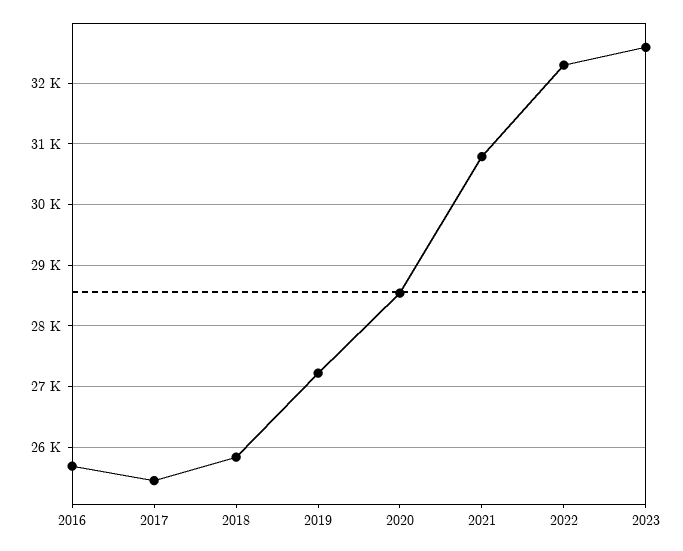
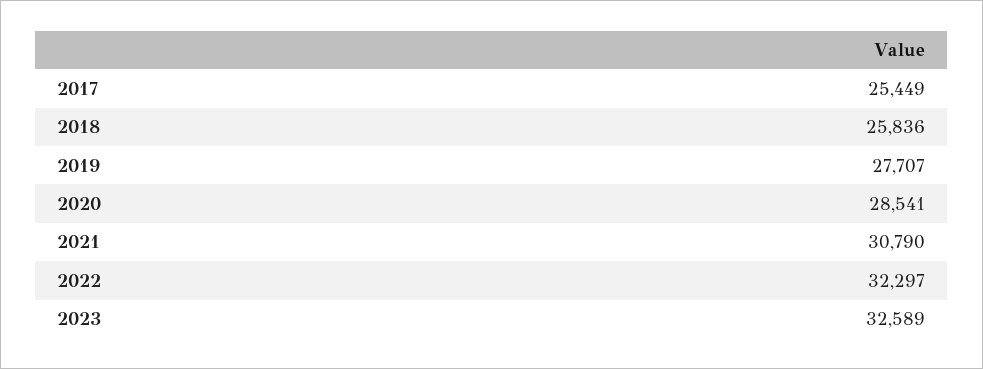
  {
-   "2016": 25700,
    "2017": 25449,
    "2018": 25836,
-   "2019": 27200,
+   "2019": 27707,
    "2020": 28541,
    "2021": 30790,
    "2022": 32297,
    "2023": 32589
  }

